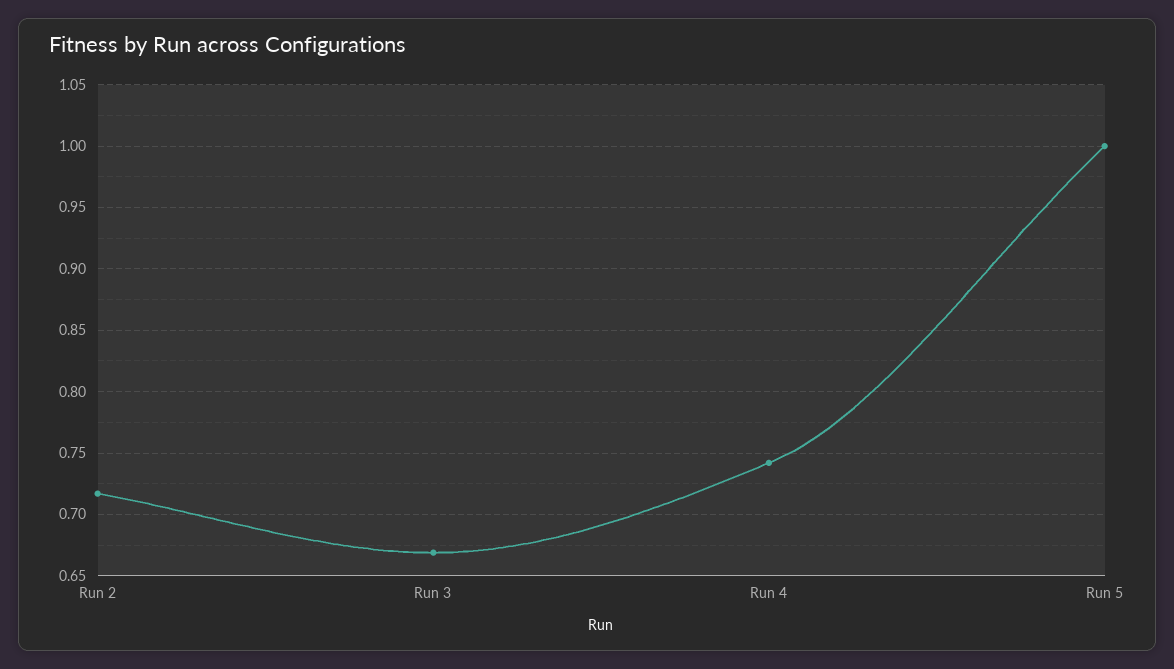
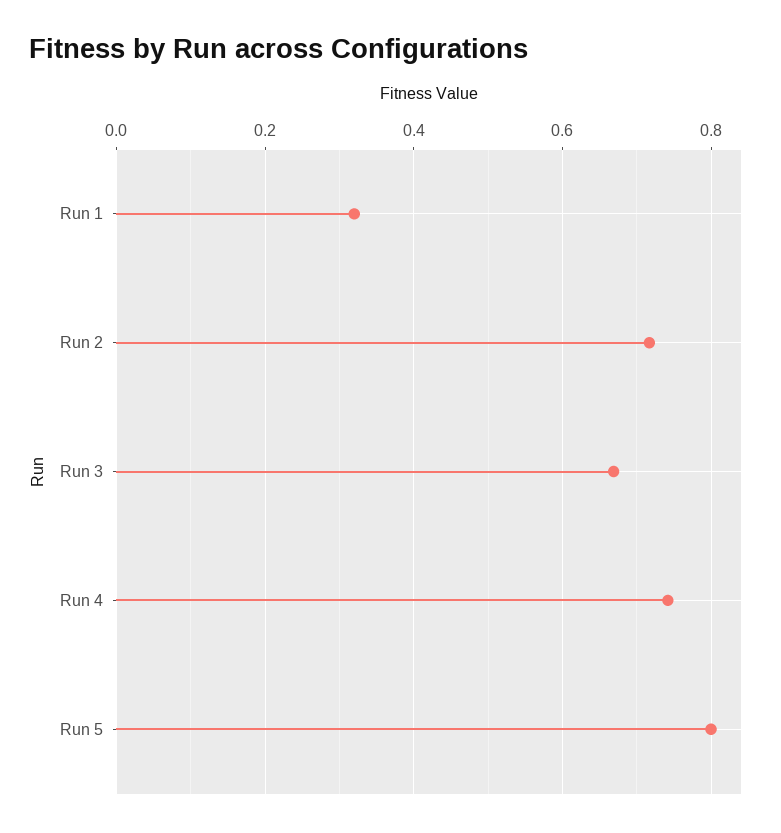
  {
    "Run 2": 0.715,
    "Run 3": 0.67,
    "Run 4": 0.74,
-   "Run 5": 1
+   "Run 5": 0.8,
+   "Run 1": 0.32
  }

